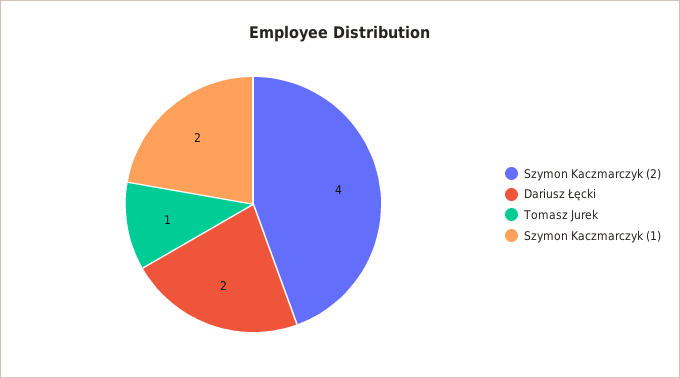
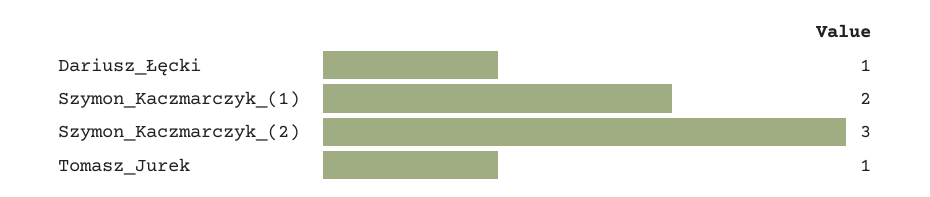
  {
-   "Szymon Kaczmarczyk (2)": 4,
+   "Szymon Kaczmarczyk (2)": 3,
-   "Dariusz Łęcki": 2,
+   "Dariusz Łęcki": 1,
    "Tomasz Jurek": 1,
    "Szymon Kaczmarczyk (1)": 2
  }

